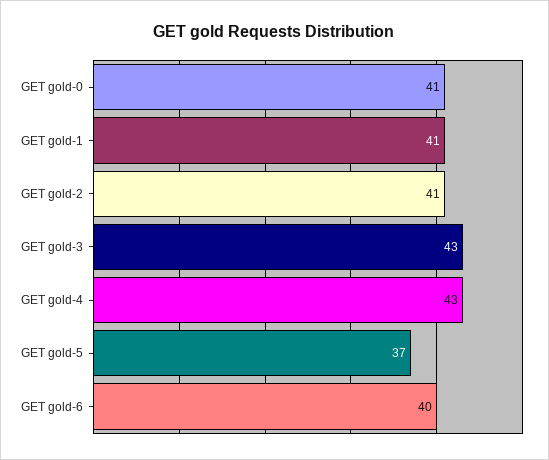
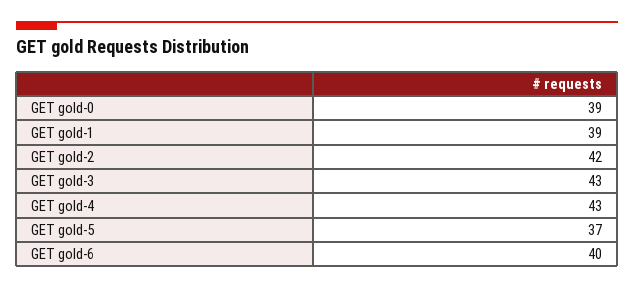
  {
-   "GET gold-0": 41,
+   "GET gold-0": 39,
-   "GET gold-1": 41,
+   "GET gold-1": 39,
-   "GET gold-2": 41,
+   "GET gold-2": 42,
    "GET gold-3": 43,
    "GET gold-4": 43,
    "GET gold-5": 37,
    "GET gold-6": 40
  }

